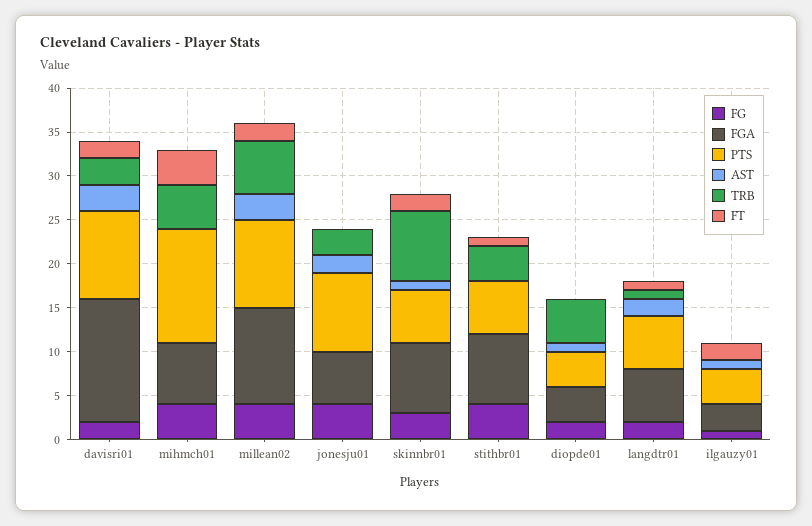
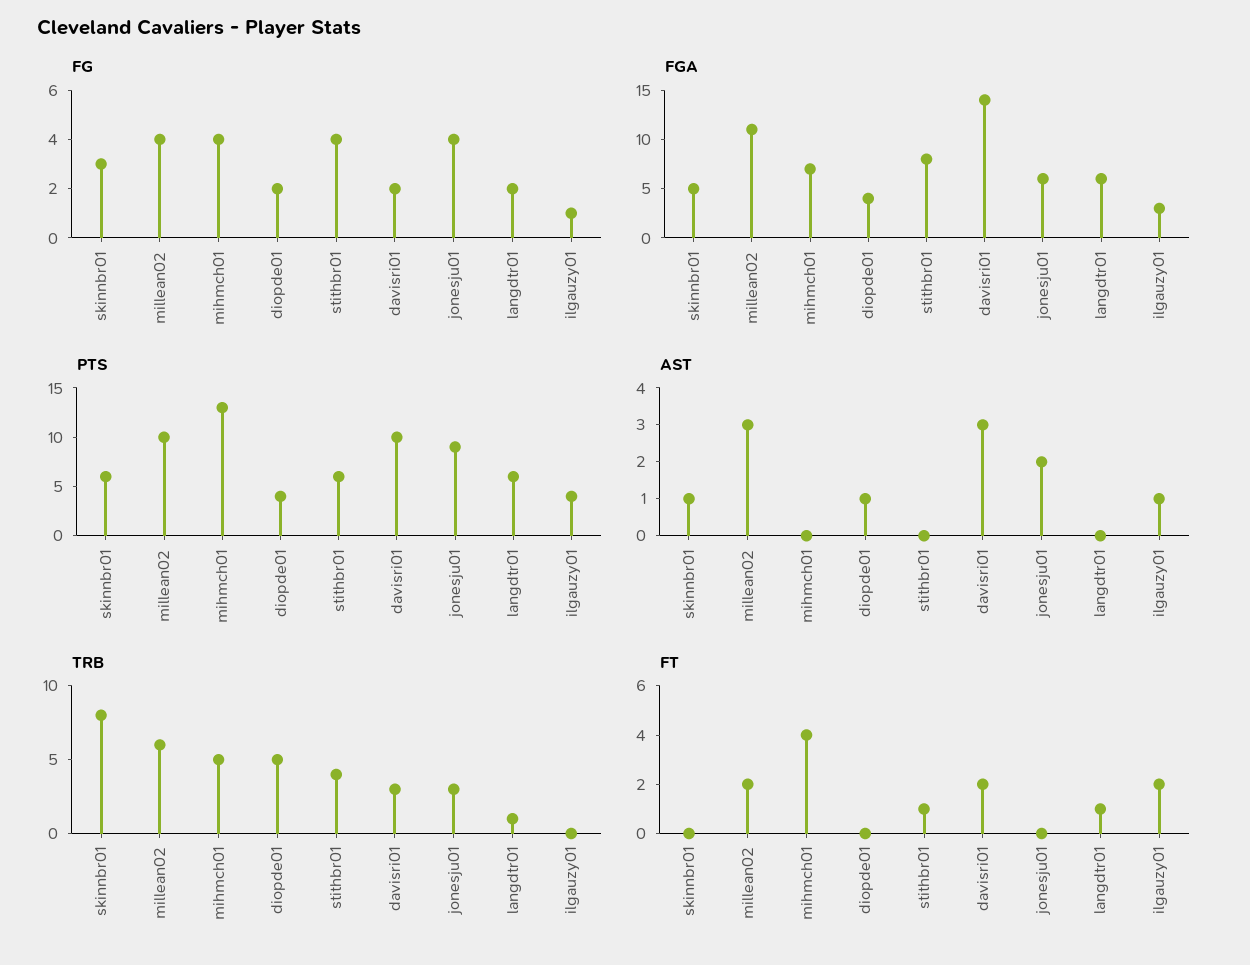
  {
    "FG": {
      "davisri01": 2,
      "mihmch01": 4,
      "millean02": 4,
      "jonesju01": 4,
      "skinnbr01": 3,
      "stithbr01": 4,
      "diopde01": 2,
      "langdtr01": 2,
      "ilgauzy01": 1
    },
    "FGA": {
      "davisri01": 14,
      "mihmch01": 7,
      "millean02": 11,
      "jonesju01": 6,
-     "skinnbr01": 8,
+     "skinnbr01": 5,
      "stithbr01": 8,
      "diopde01": 4,
      "langdtr01": 6,
      "ilgauzy01": 3
    },
    "PTS": {
      "davisri01": 10,
      "mihmch01": 13,
      "millean02": 10,
      "jonesju01": 9,
      "skinnbr01": 6,
      "stithbr01": 6,
      "diopde01": 4,
      "langdtr01": 6,
      "ilgauzy01": 4
    },
    "AST": {
      "davisri01": 3,
      "mihmch01": 0,
      "millean02": 3,
      "jonesju01": 2,
      "skinnbr01": 1,
      "stithbr01": 0,
      "diopde01": 1,
-     "langdtr01": 2,
+     "langdtr01": 0,
      "ilgauzy01": 1
    },
    "TRB": {
      "davisri01": 3,
      "mihmch01": 5,
      "millean02": 6,
      "jonesju01": 3,
      "skinnbr01": 8,
      "stithbr01": 4,
      "diopde01": 5,
      "langdtr01": 1,
      "ilgauzy01": 0
    },
    "FT": {
      "davisri01": 2,
      "mihmch01": 4,
      "millean02": 2,
      "jonesju01": 0,
-     "skinnbr01": 2,
+     "skinnbr01": 0,
      "stithbr01": 1,
      "diopde01": 0,
      "langdtr01": 1,
      "ilgauzy01": 2
    }
  }

